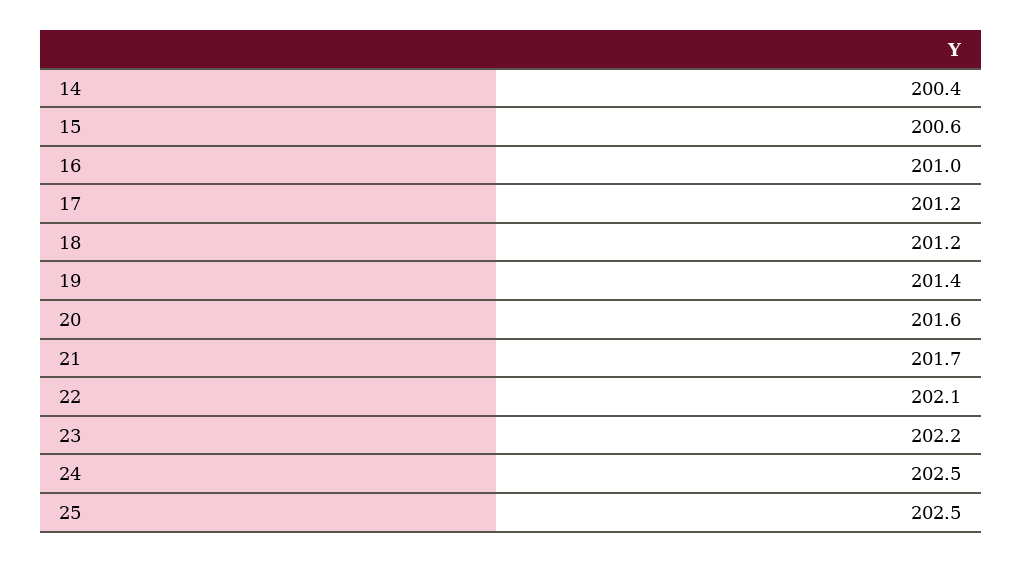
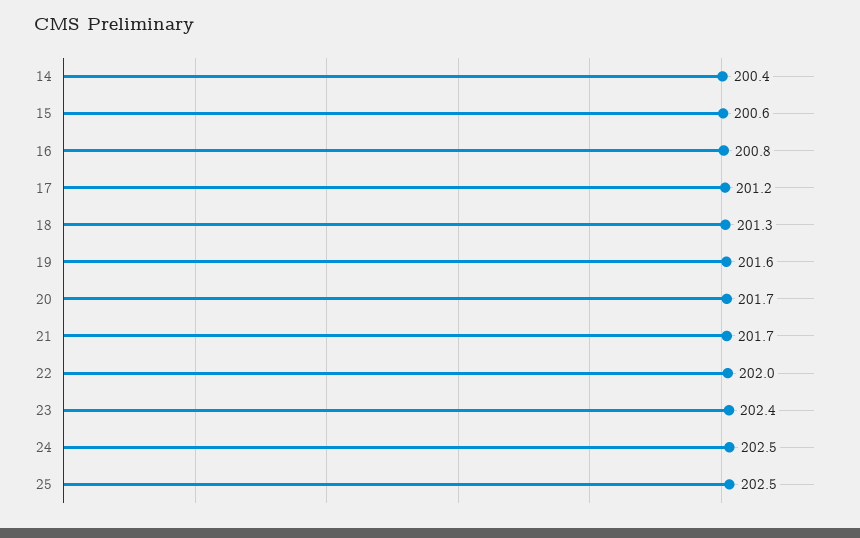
  {
    "14": 200.4,
    "15": 200.6,
-   "16": 201,
+   "16": 200.8,
    "17": 201.2,
-   "18": 201.2,
+   "18": 201.3,
-   "19": 201.4,
+   "19": 201.6,
-   "20": 201.6,
+   "20": 201.7,
    "21": 201.7,
-   "22": 202.1,
+   "22": 202,
-   "23": 202.2,
+   "23": 202.4,
    "24": 202.5,
    "25": 202.5
  }

